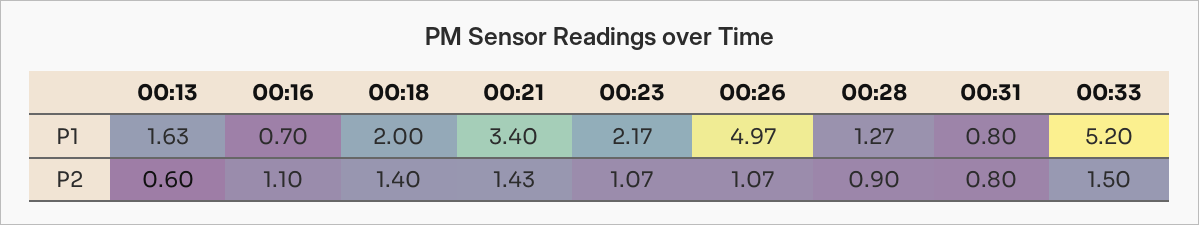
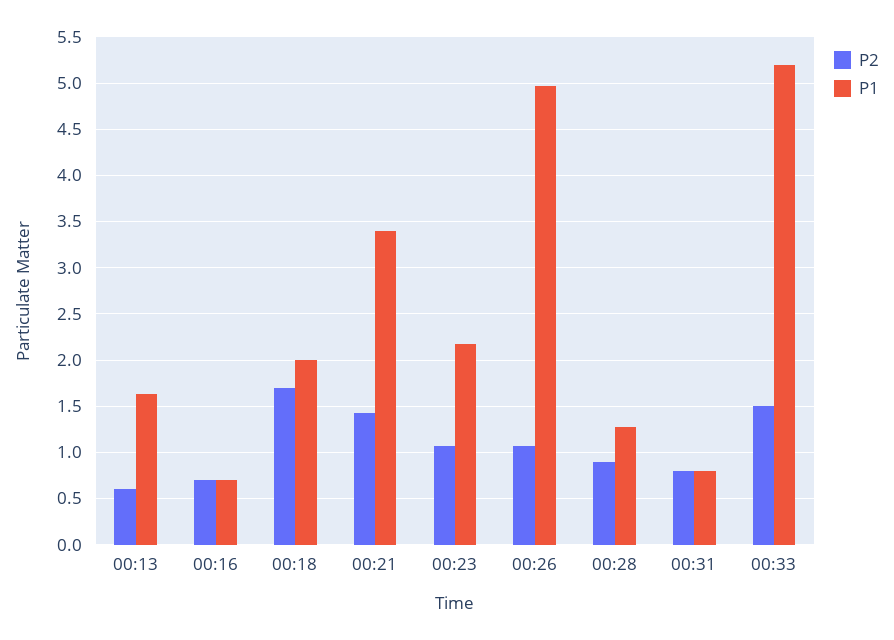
  {
    "P1": {
      "00:13": 1.63,
      "00:16": 0.7,
      "00:18": 2,
      "00:21": 3.4,
      "00:23": 2.17,
      "00:26": 4.97,
      "00:28": 1.27,
      "00:31": 0.8,
      "00:33": 5.2
    },
    "P2": {
      "00:13": 0.6,
-     "00:16": 1.1,
+     "00:16": 0.7,
-     "00:18": 1.4,
+     "00:18": 1.7,
      "00:21": 1.43,
      "00:23": 1.07,
      "00:26": 1.07,
      "00:28": 0.9,
      "00:31": 0.8,
      "00:33": 1.5
    }
  }

